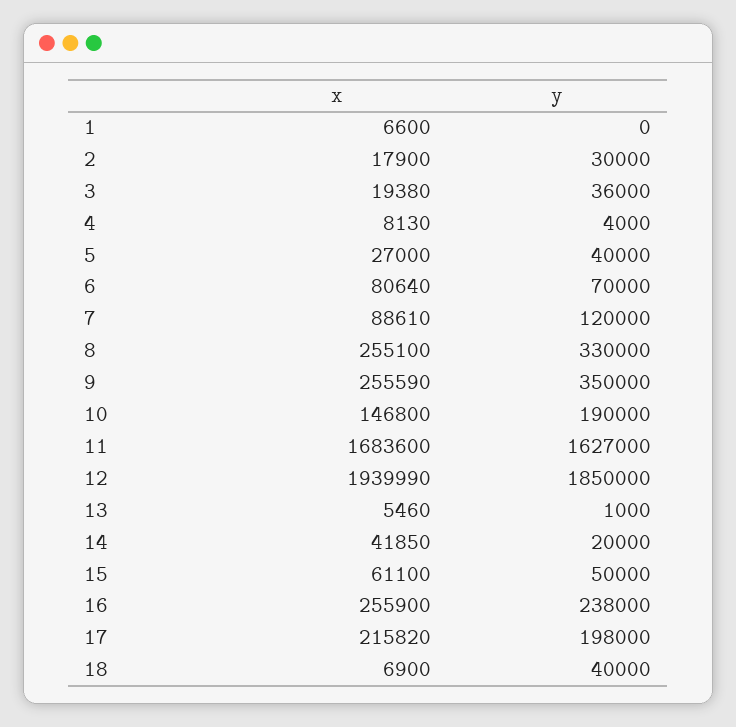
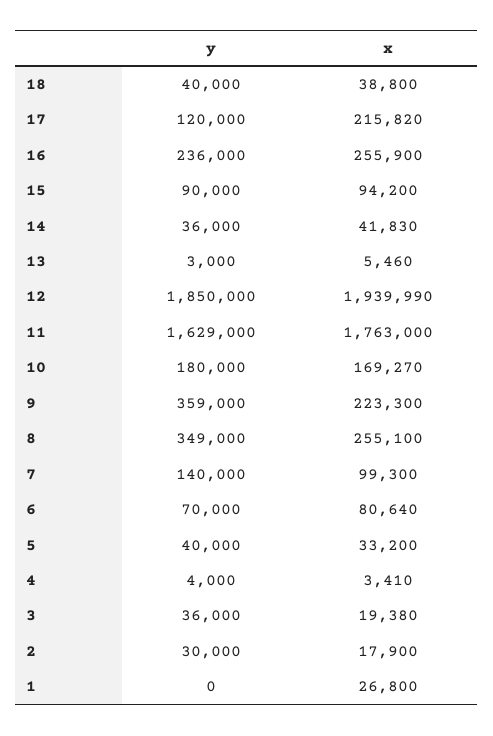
  {
    "x": {
-     "1": 6600,
+     "1": 26800,
      "2": 17900,
      "3": 19380,
-     "4": 8130,
+     "4": 3410,
-     "5": 27000,
+     "5": 33200,
      "6": 80640,
-     "7": 88610,
+     "7": 99300,
      "8": 255100,
-     "9": 255590,
+     "9": 223300,
-     "10": 146800,
+     "10": 169270,
-     "11": 1683600,
+     "11": 1763000,
      "12": 1939990,
      "13": 5460,
-     "14": 41850,
+     "14": 41830,
-     "15": 61100,
+     "15": 94200,
      "16": 255900,
      "17": 215820,
-     "18": 6900
+     "18": 38800
    },
    "y": {
      "1": 0,
      "2": 30000,
      "3": 36000,
      "4": 4000,
      "5": 40000,
      "6": 70000,
-     "7": 120000,
+     "7": 140000,
-     "8": 330000,
+     "8": 349000,
-     "9": 350000,
+     "9": 359000,
-     "10": 190000,
+     "10": 180000,
-     "11": 1627000,
+     "11": 1629000,
      "12": 1850000,
-     "13": 1000,
+     "13": 3000,
-     "14": 20000,
+     "14": 36000,
-     "15": 50000,
+     "15": 90000,
-     "16": 238000,
+     "16": 236000,
-     "17": 198000,
+     "17": 120000,
      "18": 40000
    }
  }

